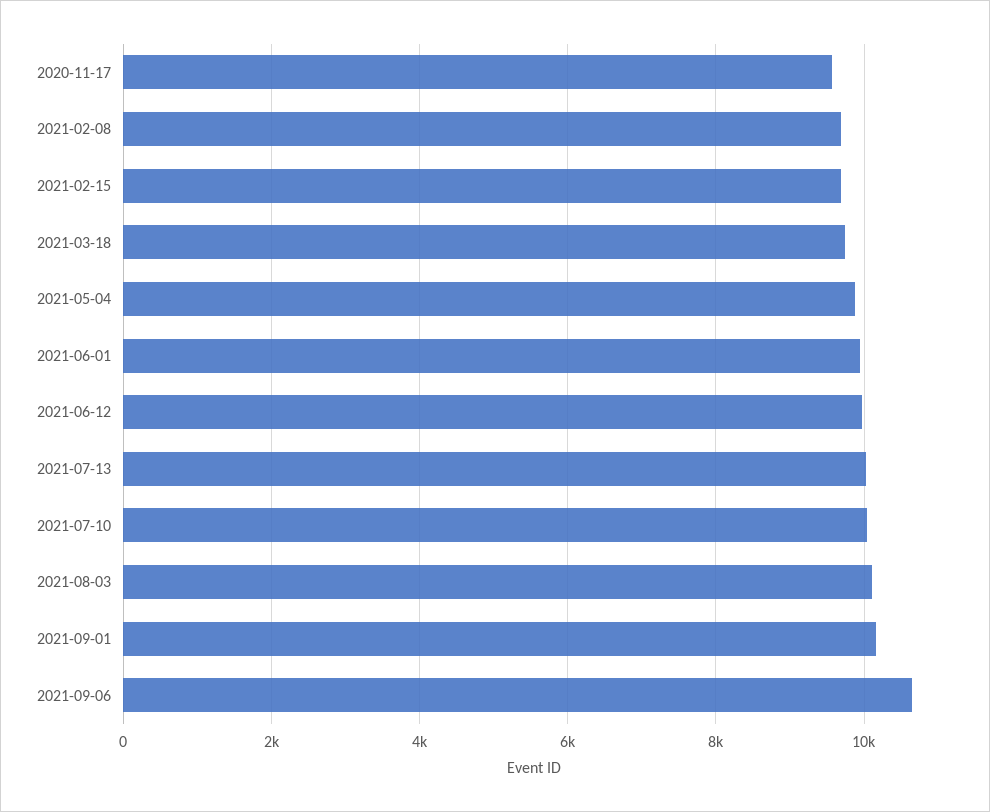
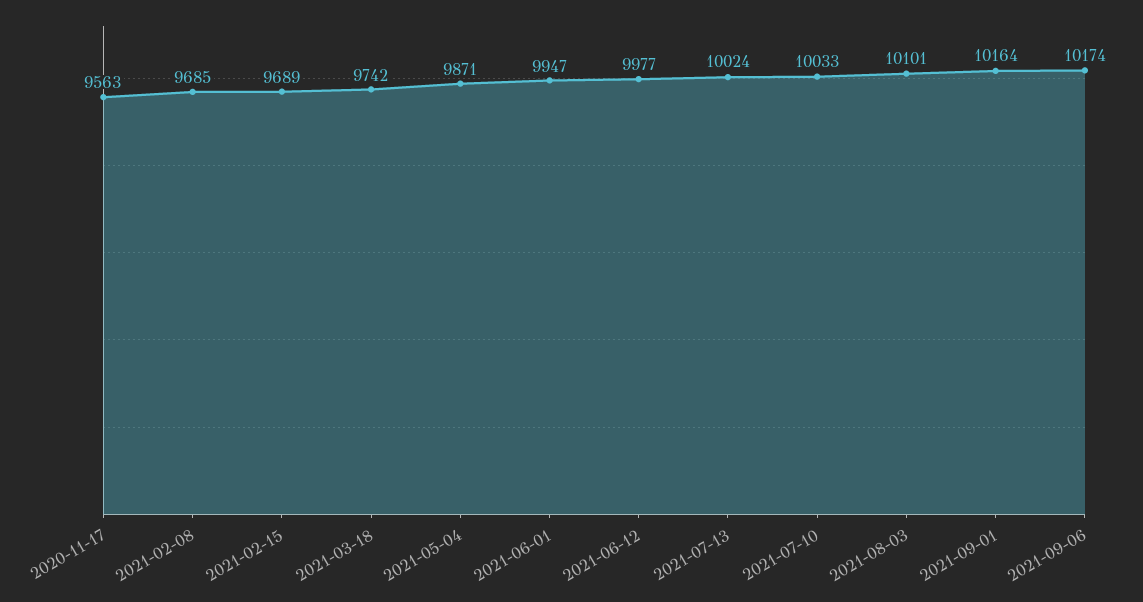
  {
    "2020-11-17": 9563,
    "2021-02-08": 9685,
    "2021-02-15": 9689,
    "2021-03-18": 9742,
    "2021-05-04": 9871,
    "2021-06-01": 9947,
    "2021-06-12": 9977,
    "2021-07-13": 10024,
    "2021-07-10": 10033,
    "2021-08-03": 10101,
    "2021-09-01": 10164,
-   "2021-09-06": 10600
+   "2021-09-06": 10174
  }

